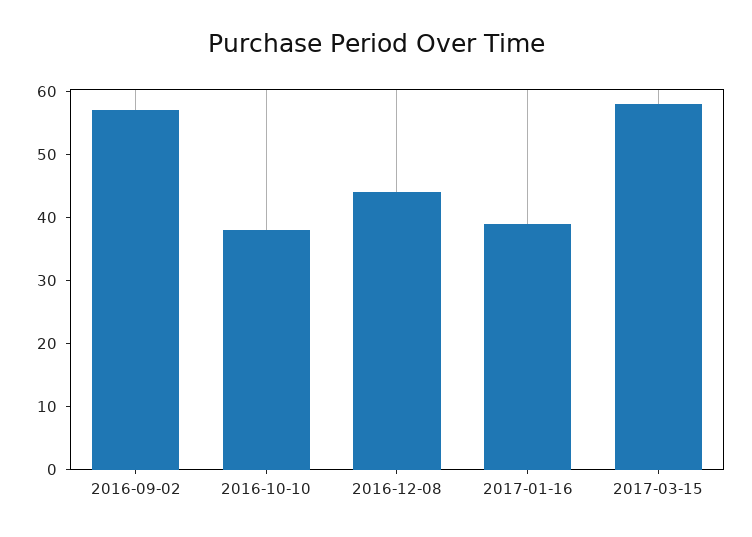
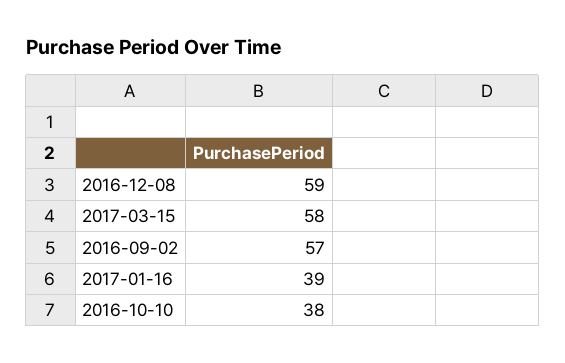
  {
    "2016-09-02": 57,
    "2016-10-10": 38,
-   "2016-12-08": 45,
+   "2016-12-08": 59,
    "2017-01-16": 39,
    "2017-03-15": 58
  }

